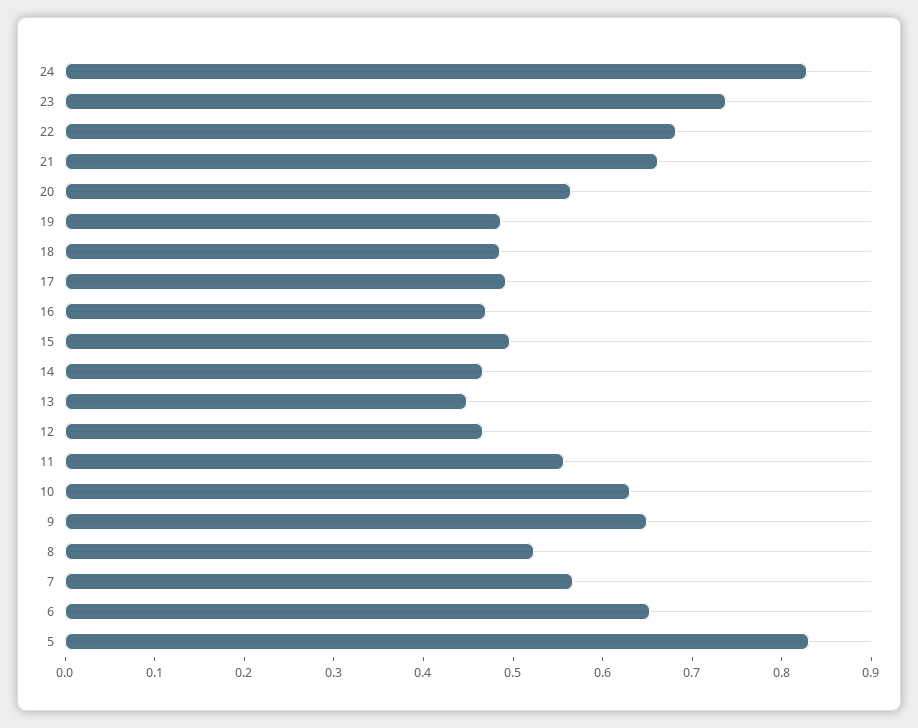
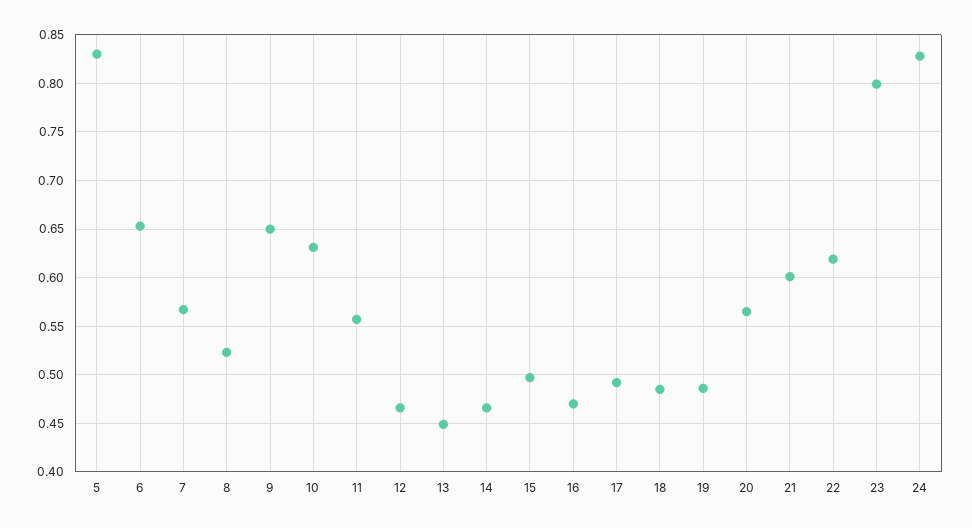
  {
    "24": 0.83,
-   "23": 0.74,
+   "23": 0.8,
-   "22": 0.68,
+   "22": 0.62,
-   "21": 0.66,
+   "21": 0.6,
    "20": 0.57,
    "19": 0.49,
    "18": 0.49,
    "17": 0.49,
    "16": 0.47,
    "15": 0.5,
    "14": 0.47,
    "13": 0.45,
    "12": 0.47,
    "11": 0.56,
    "10": 0.63,
    "9": 0.65,
    "8": 0.52,
    "7": 0.57,
    "6": 0.65,
    "5": 0.83
  }

